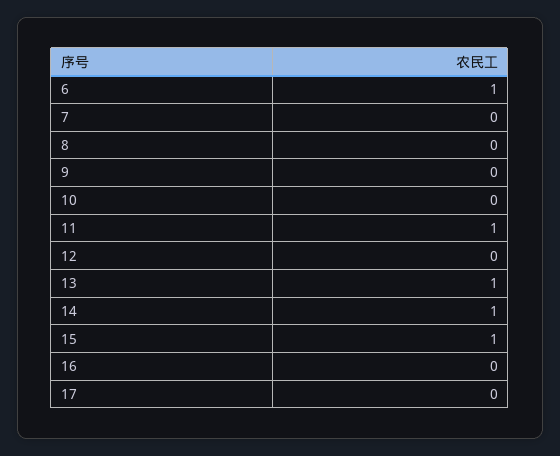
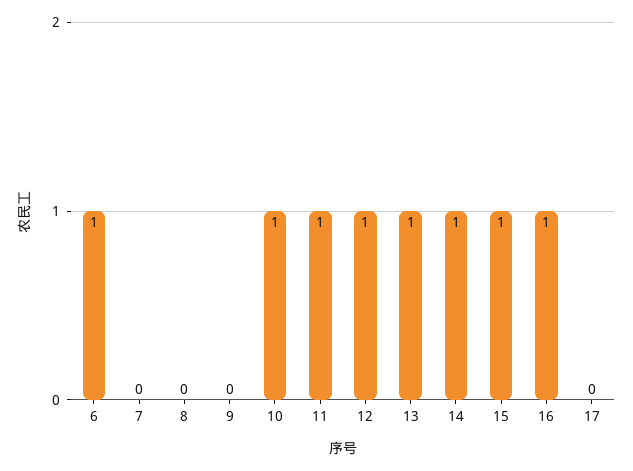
  {
    "6": 1,
    "7": 0,
    "8": 0,
    "9": 0,
-   "10": 0,
+   "10": 1,
    "11": 1,
-   "12": 0,
+   "12": 1,
    "13": 1,
    "14": 1,
    "15": 1,
-   "16": 0,
+   "16": 1,
    "17": 0
  }

